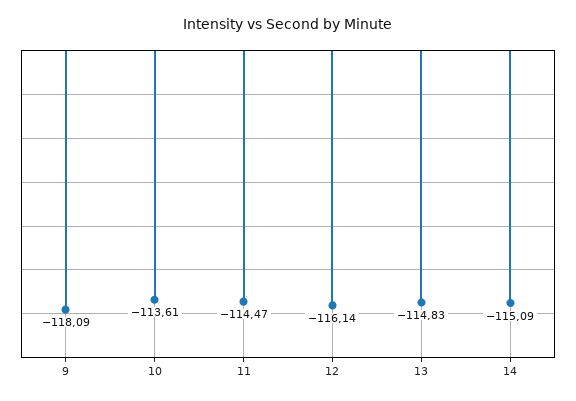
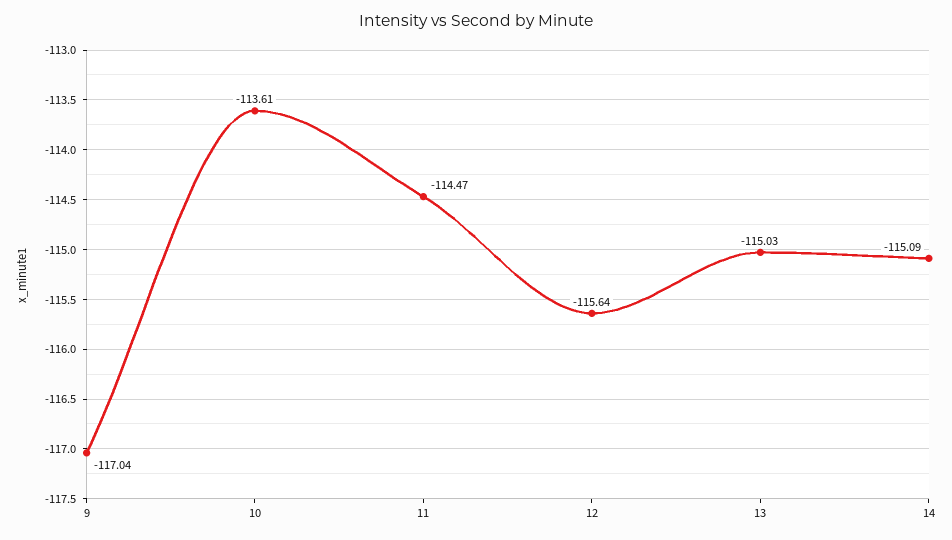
  {
-   "9": -118.09,
+   "9": -117.04,
    "10": -113.61,
    "11": -114.47,
-   "12": -116.14,
+   "12": -115.64,
-   "13": -114.83,
+   "13": -115.03,
    "14": -115.09
  }

